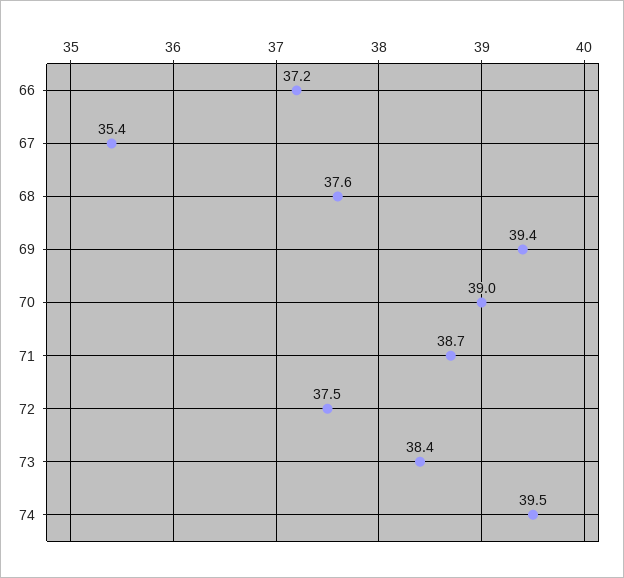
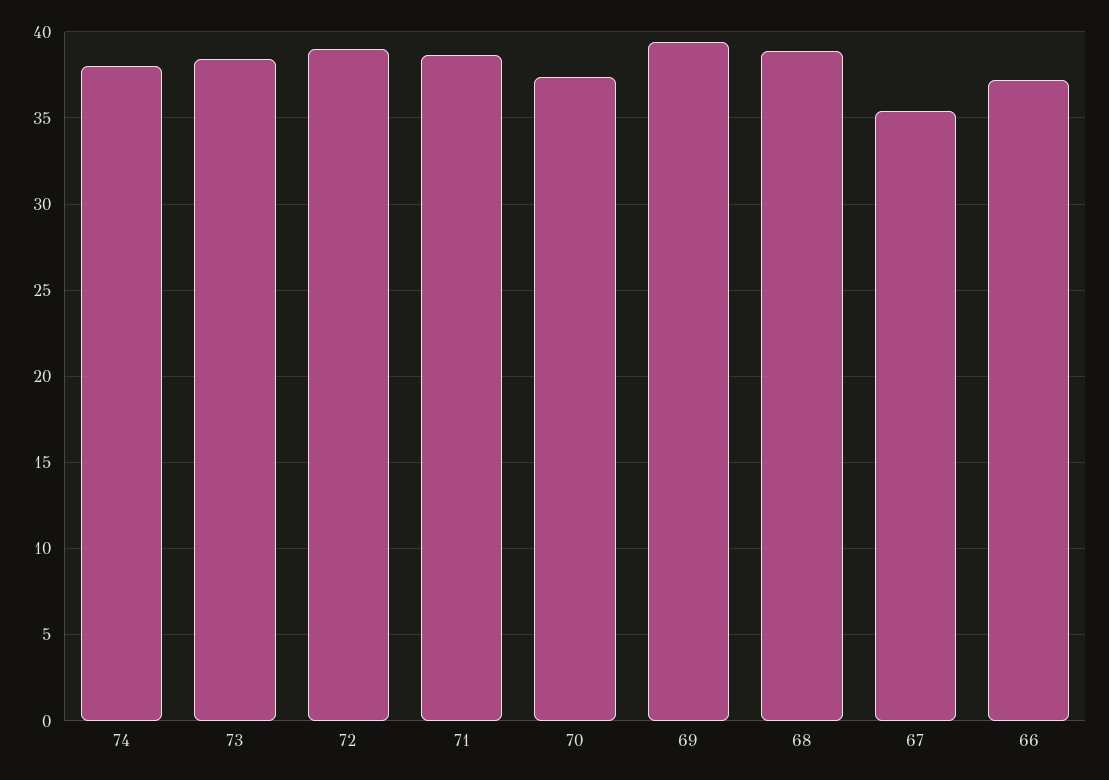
  {
    "66": 37.2,
    "67": 35.4,
-   "68": 37.6,
+   "68": 39,
    "69": 39.4,
-   "70": 39,
+   "70": 37.5,
    "71": 38.7,
-   "72": 37.5,
+   "72": 39,
    "73": 38.4,
-   "74": 39.5
+   "74": 38
  }

